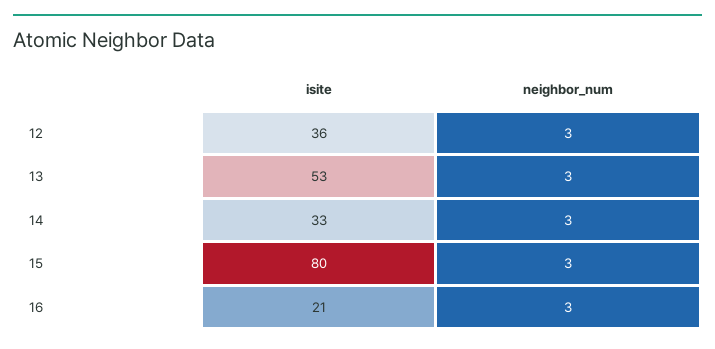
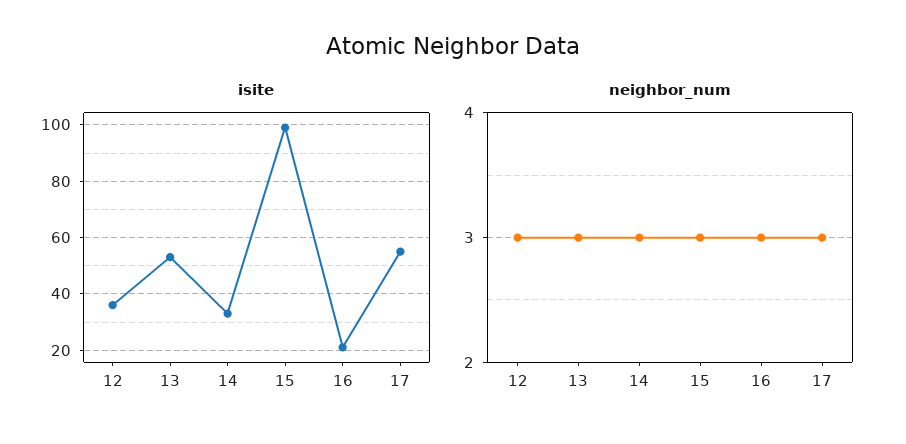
  {
    "isite": {
      "12": 36,
      "13": 53,
      "14": 33,
-     "15": 80,
+     "15": 100,
-     "16": 21
+     "16": 21,
+     "17": 55
    },
    "neighbor_num": {
      "12": 3,
      "13": 3,
      "14": 3,
      "15": 3,
-     "16": 3
+     "16": 3,
+     "17": 3
    }
  }

